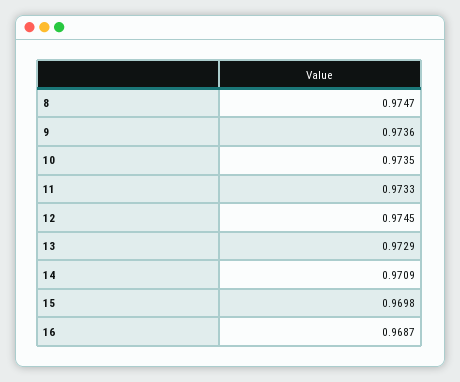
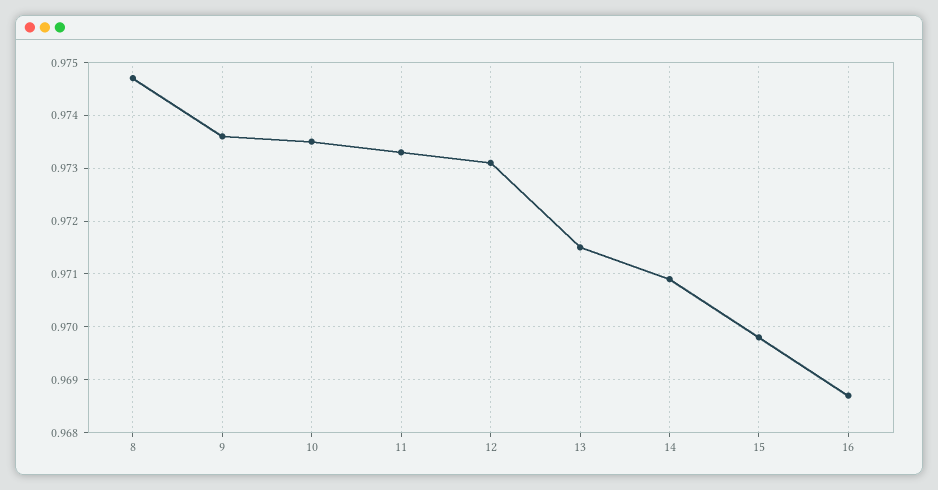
  {
    "8": 0.9747,
    "9": 0.9736,
    "10": 0.9735,
    "11": 0.9733,
-   "12": 0.9745,
+   "12": 0.973,
-   "13": 0.9729,
+   "13": 0.9715,
    "14": 0.9709,
    "15": 0.9698,
    "16": 0.9687
  }

